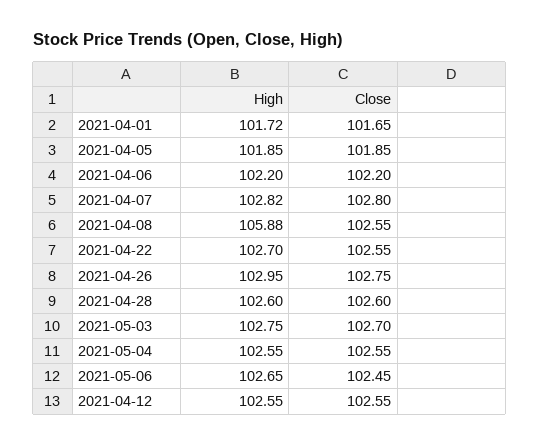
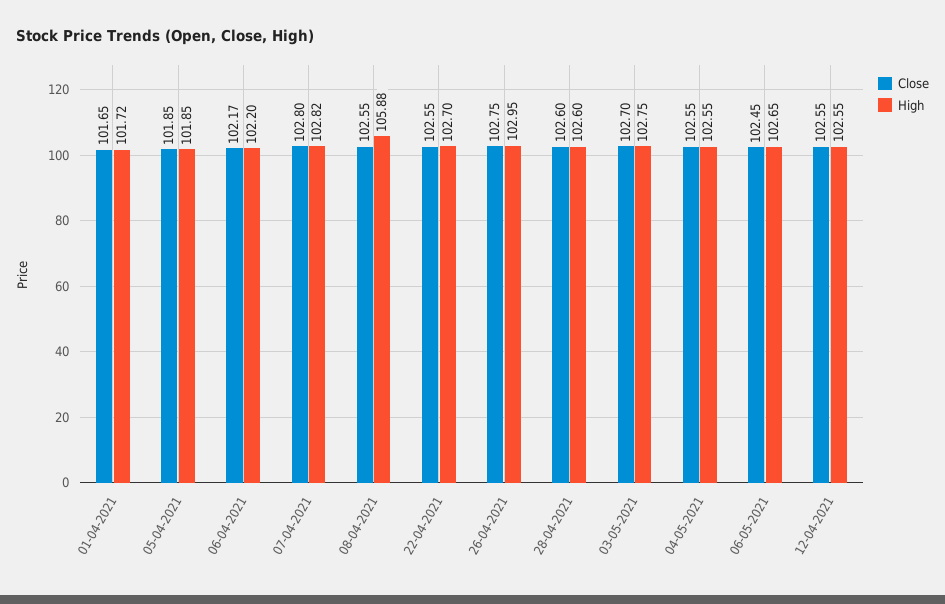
  {
    "High": {
      "2021-04-01": 101.72,
      "2021-04-05": 101.85,
      "2021-04-06": 102.2,
      "2021-04-07": 102.82,
      "2021-04-08": 105.88,
      "2021-04-22": 102.7,
      "2021-04-26": 102.95,
      "2021-04-28": 102.6,
      "2021-05-03": 102.75,
      "2021-05-04": 102.55,
      "2021-05-06": 102.65,
      "2021-04-12": 102.55
    },
    "Close": {
      "2021-04-01": 101.65,
      "2021-04-05": 101.85,
-     "2021-04-06": 102.2,
+     "2021-04-06": 102.17,
      "2021-04-07": 102.8,
      "2021-04-08": 102.55,
      "2021-04-22": 102.55,
      "2021-04-26": 102.75,
      "2021-04-28": 102.6,
      "2021-05-03": 102.7,
      "2021-05-04": 102.55,
      "2021-05-06": 102.45,
      "2021-04-12": 102.55
    }
  }

